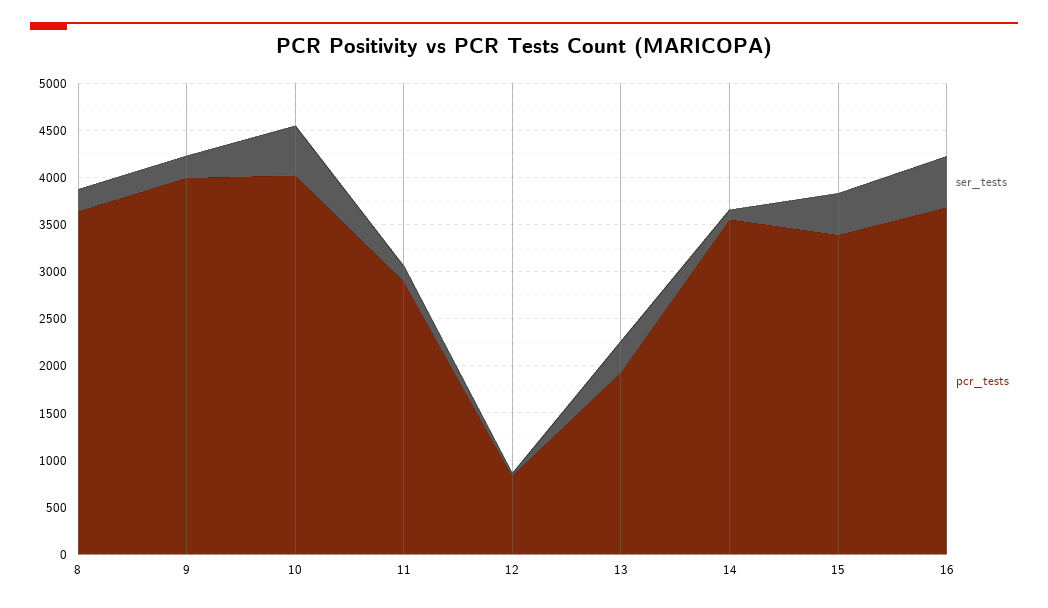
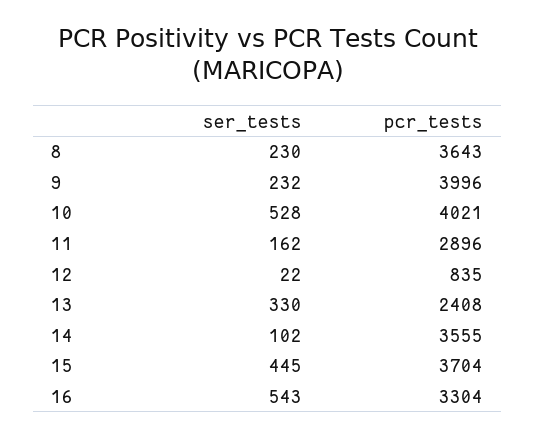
  {
    "ser_tests": {
      "8": 230,
      "9": 232,
      "10": 528,
      "11": 162,
      "12": 22,
      "13": 330,
      "14": 102,
      "15": 445,
      "16": 543
    },
    "pcr_tests": {
      "8": 3643,
      "9": 3996,
      "10": 4021,
      "11": 2896,
      "12": 835,
-     "13": 1900,
+     "13": 2408,
      "14": 3555,
-     "15": 3400,
+     "15": 3704,
-     "16": 3700
+     "16": 3304
    }
  }

